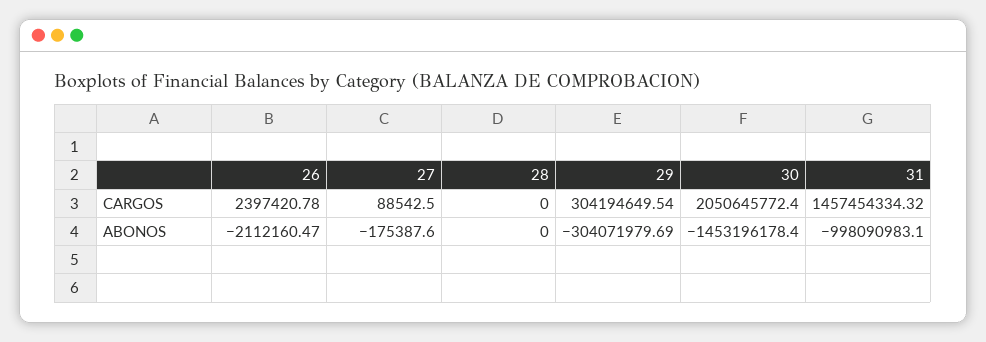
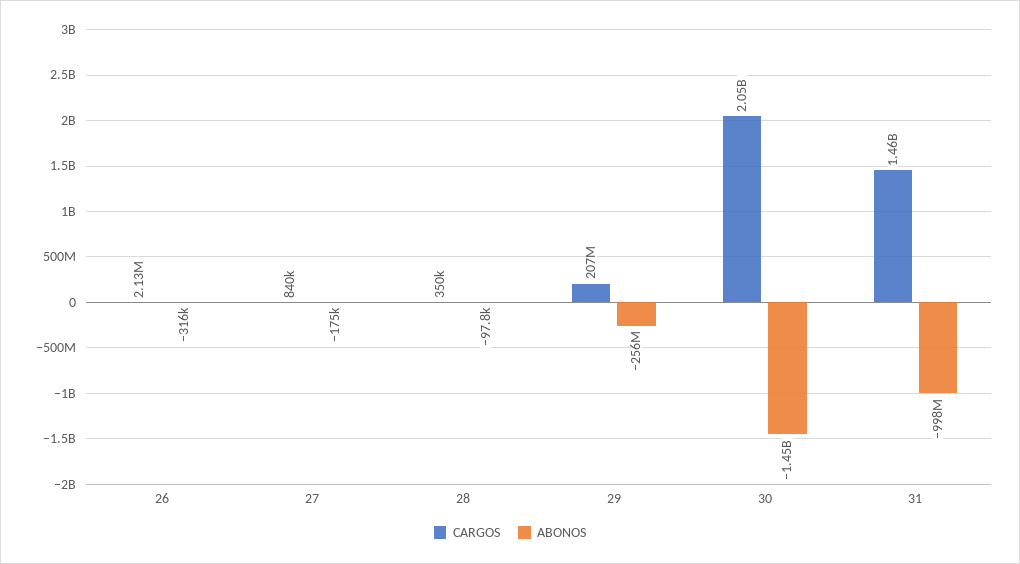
  {
    "CARGOS": {
-     "26": 2397420.78,
+     "26": 2130000,
-     "27": 88542.5,
+     "27": 840000,
-     "28": 0,
+     "28": 350000,
-     "29": 304194649.54,
+     "29": 207000000,
      "30": 2050645772.4,
      "31": 1457454334.32
    },
    "ABONOS": {
-     "26": -2112160.47,
+     "26": -316000,
      "27": -175387.6,
-     "28": 0,
+     "28": -97800,
-     "29": -304071979.69,
+     "29": -256000000,
      "30": -1453196178.4,
      "31": -998090983.1
    }
  }

